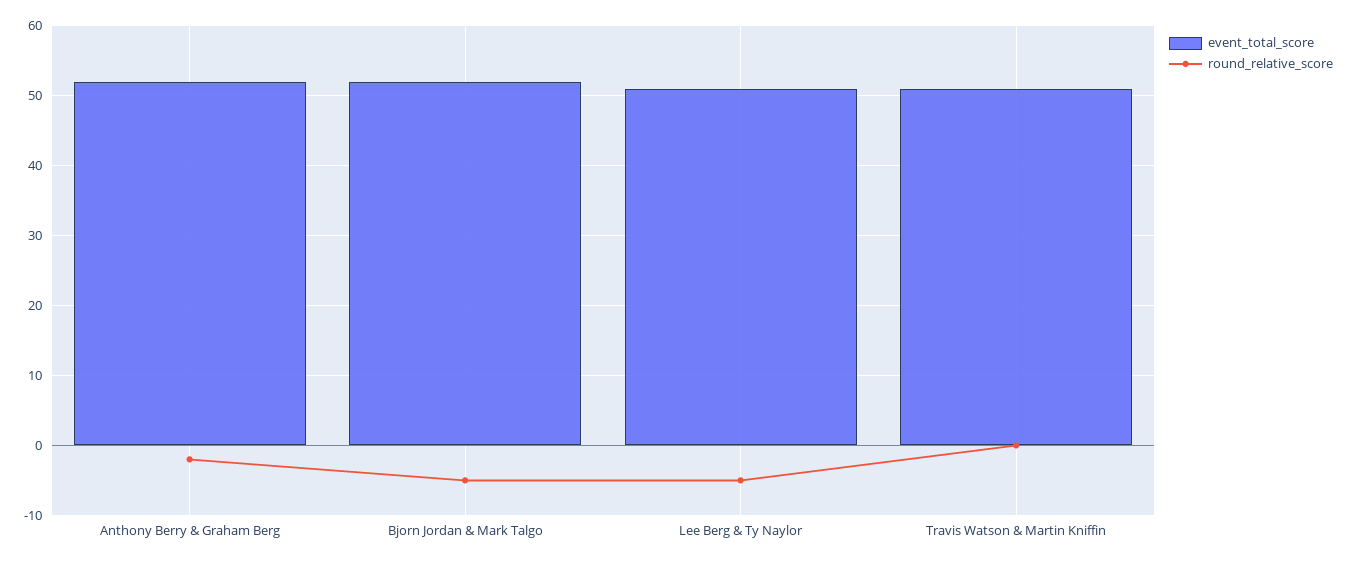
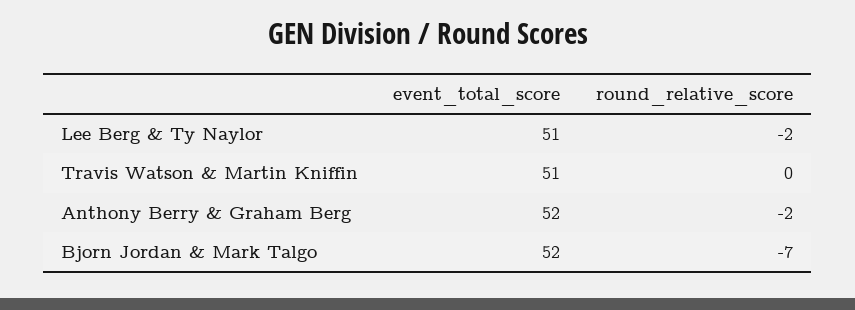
  {
    "event_total_score": {
      "Anthony Berry & Graham Berg": 52,
      "Bjorn Jordan & Mark Talgo": 52,
      "Lee Berg & Ty Naylor": 51,
      "Travis Watson & Martin Kniffin": 51
    },
    "round_relative_score": {
      "Anthony Berry & Graham Berg": -2,
-     "Bjorn Jordan & Mark Talgo": -5,
+     "Bjorn Jordan & Mark Talgo": -7,
-     "Lee Berg & Ty Naylor": -5,
+     "Lee Berg & Ty Naylor": -2,
      "Travis Watson & Martin Kniffin": 0
    }
  }

